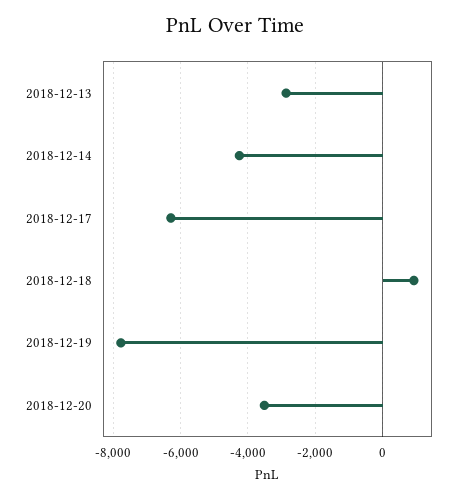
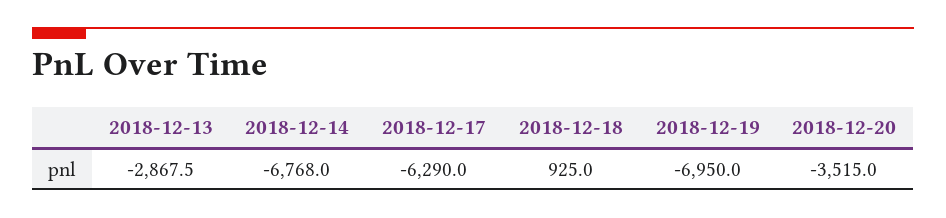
  {
    "2018-12-13": -2867.5,
-   "2018-12-14": -4200,
+   "2018-12-14": -6768,
    "2018-12-17": -6290,
    "2018-12-18": 925,
-   "2018-12-19": -7800,
+   "2018-12-19": -6950,
    "2018-12-20": -3515
  }

